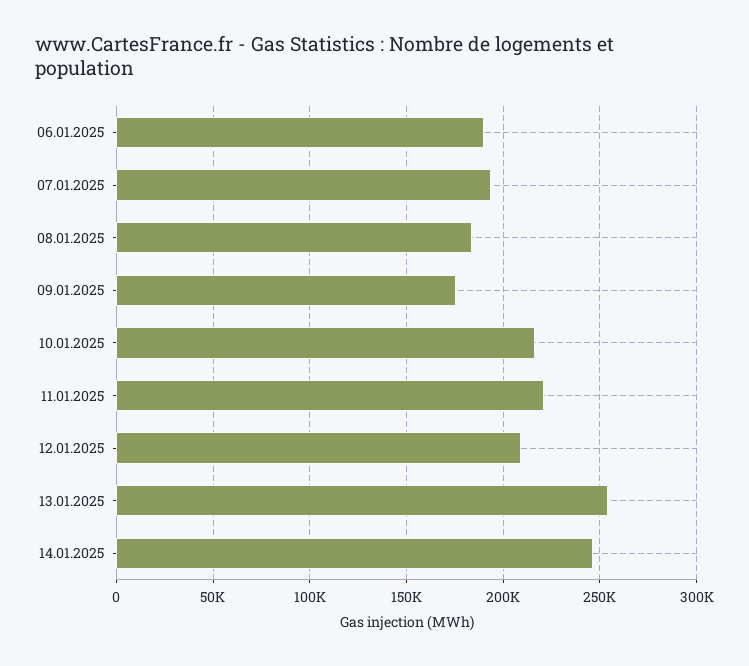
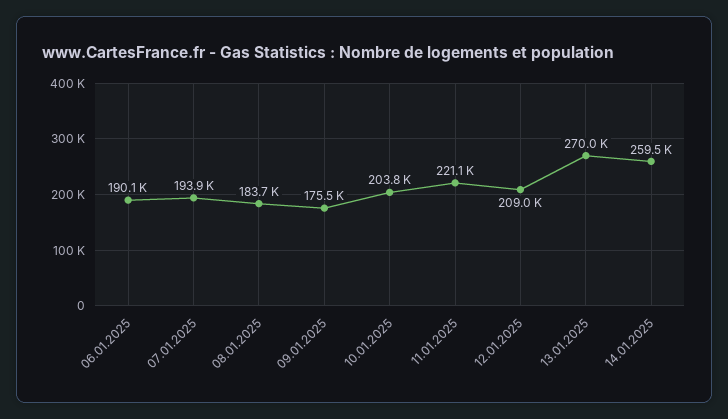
  {
    "06.01.2025": 190100,
    "07.01.2025": 193900,
    "08.01.2025": 183700,
    "09.01.2025": 175500,
-   "10.01.2025": 215000,
+   "10.01.2025": 203800,
    "11.01.2025": 221100,
    "12.01.2025": 209000,
-   "13.01.2025": 255000,
+   "13.01.2025": 270000,
-   "14.01.2025": 245000
+   "14.01.2025": 259500
  }

